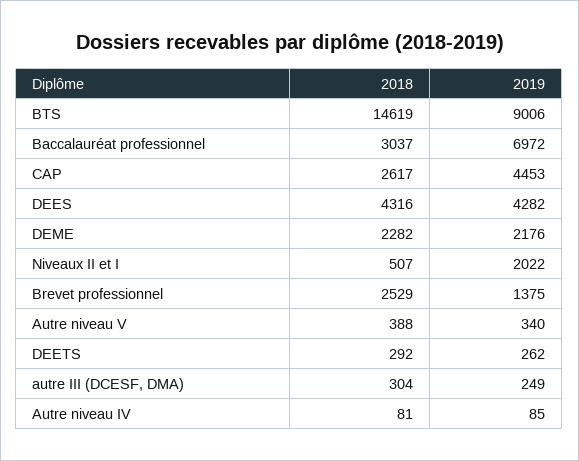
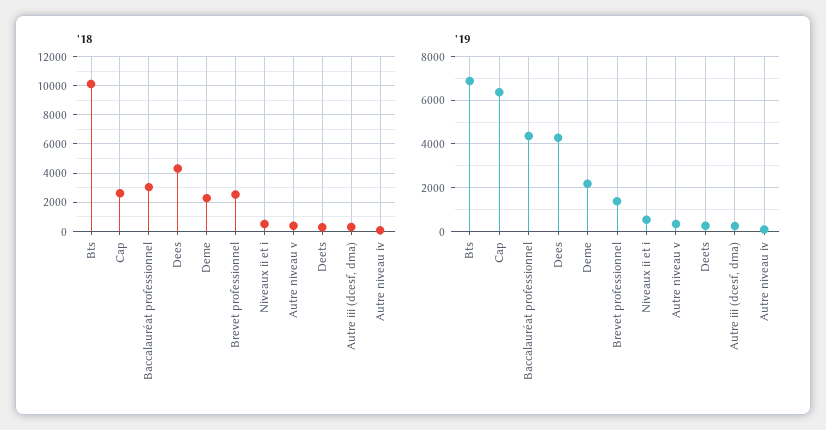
  {
    "2018": {
-     "BTS": 14619,
+     "BTS": 10000,
      "Baccalauréat professionnel": 3037,
      "CAP": 2617,
      "DEES": 4316,
      "DEME": 2282,
      "Niveaux II et I": 507,
      "Brevet professionnel": 2529,
      "Autre niveau V": 388,
      "DEETS": 292,
      "autre III (DCESF, DMA)": 304,
      "Autre niveau IV": 81
    },
    "2019": {
-     "BTS": 9006,
+     "BTS": 7000,
-     "Baccalauréat professionnel": 6972,
+     "Baccalauréat professionnel": 4500,
-     "CAP": 4453,
+     "CAP": 6500,
      "DEES": 4282,
      "DEME": 2176,
-     "Niveaux II et I": 2022,
+     "Niveaux II et I": 500,
      "Brevet professionnel": 1375,
      "Autre niveau V": 340,
      "DEETS": 262,
      "autre III (DCESF, DMA)": 249,
      "Autre niveau IV": 85
    }
  }

